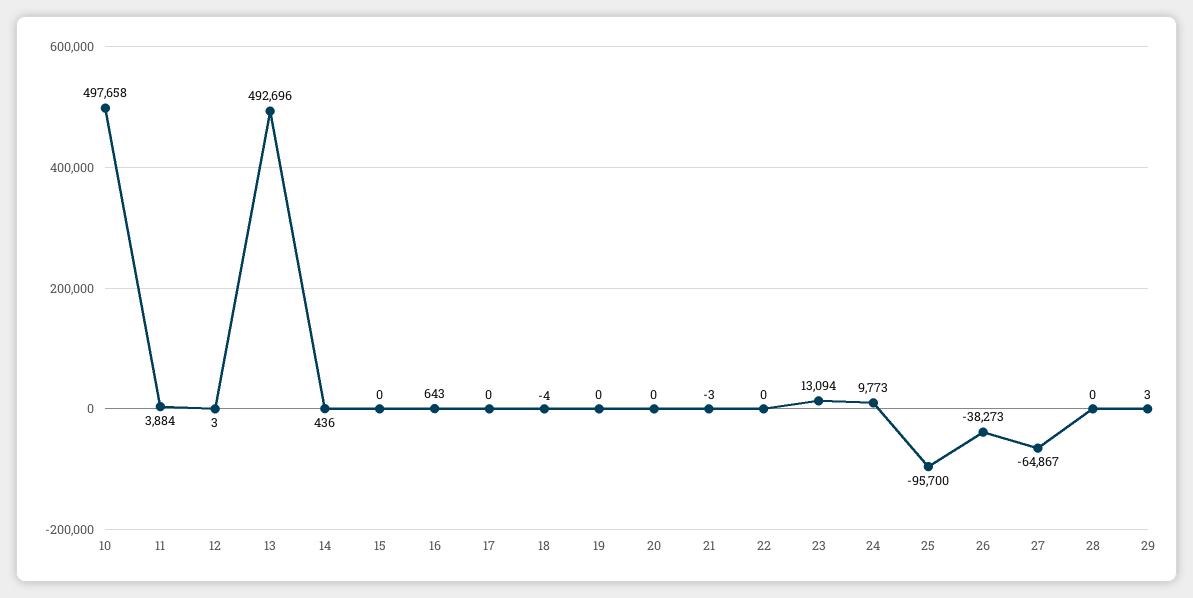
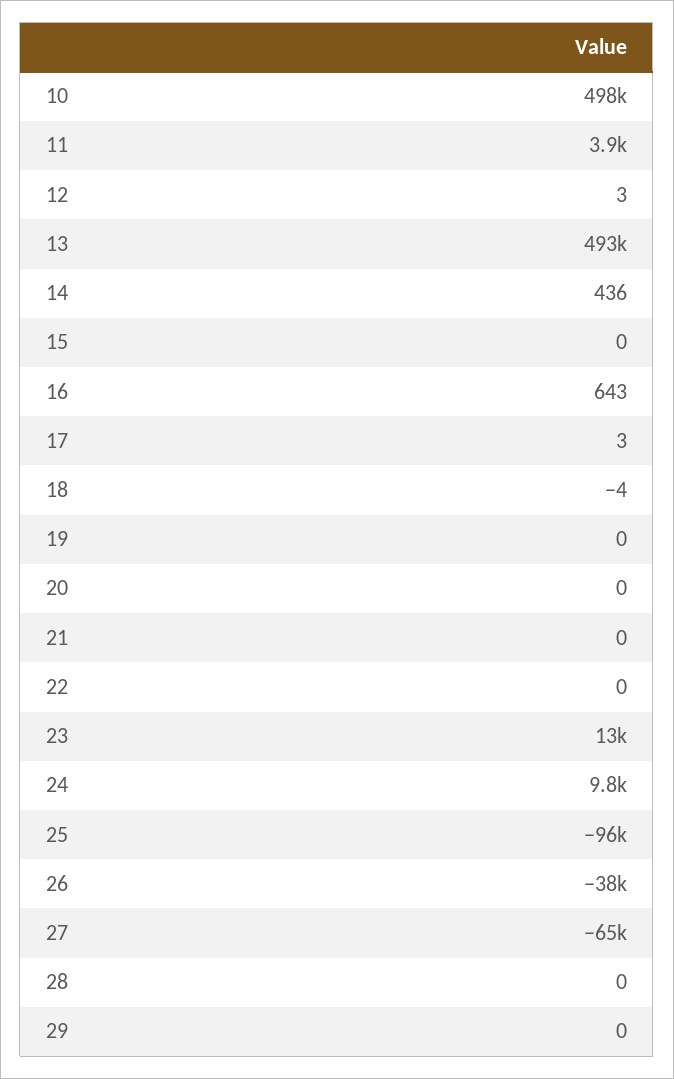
  {
    "10": 497658,
    "11": 3884,
    "12": 3,
    "13": 492696,
    "14": 436,
    "15": 0,
    "16": 643,
-   "17": 0,
+   "17": 3,
    "18": -4,
    "19": 0,
    "20": 0,
-   "21": -3,
+   "21": 0,
    "22": 0,
    "23": 13094,
    "24": 9773,
    "25": -95700,
    "26": -38273,
    "27": -64867,
    "28": 0,
-   "29": 3
+   "29": 0
  }

